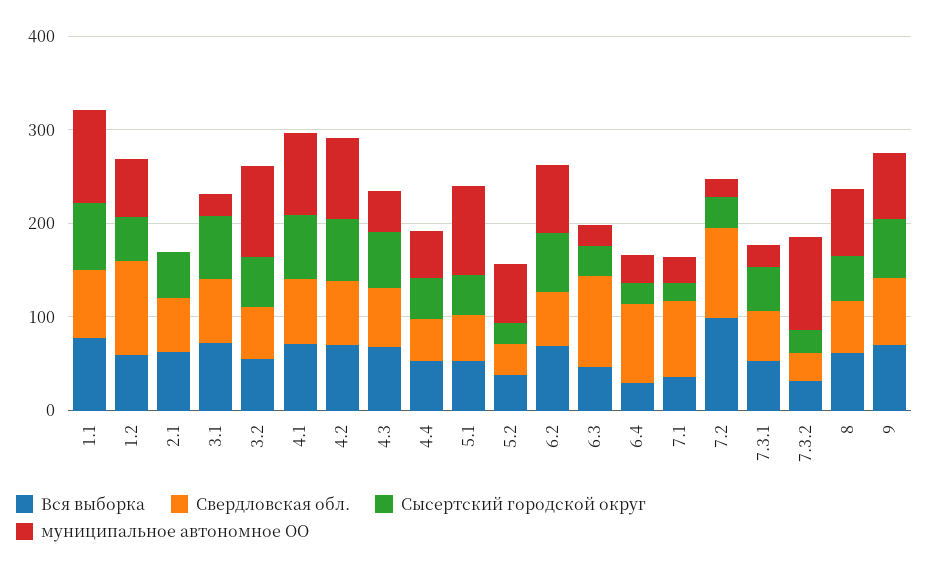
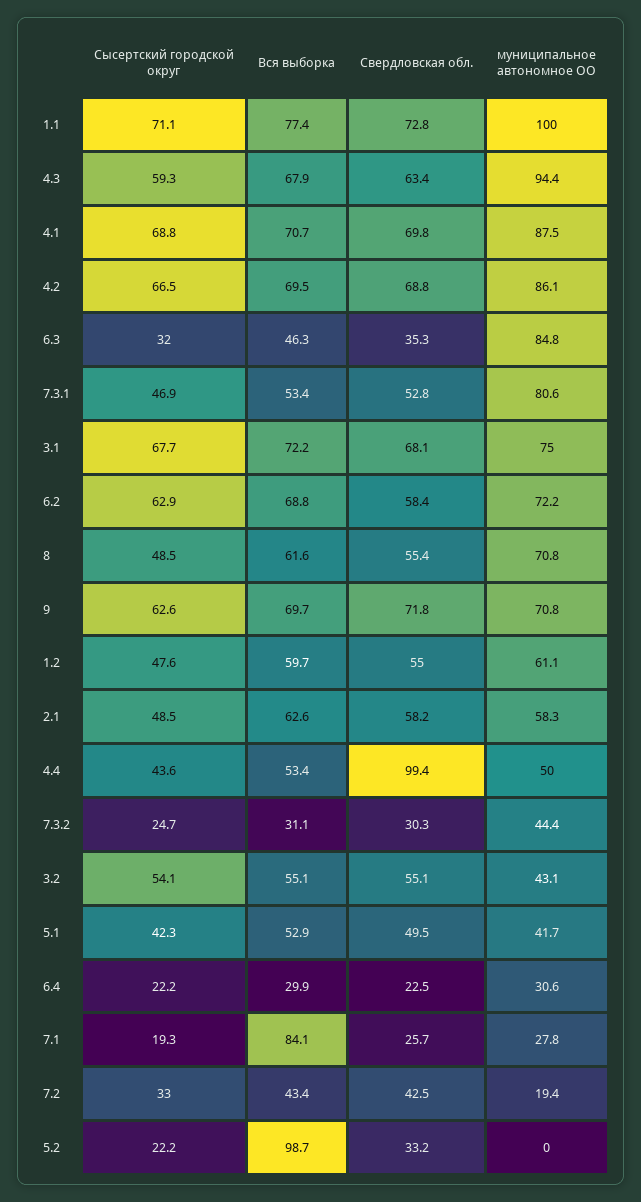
  {
    "Вся выборка": {
      "1.1": 77.4,
      "1.2": 59.7,
      "2.1": 62.6,
      "3.1": 72.2,
      "3.2": 55.1,
      "4.1": 70.7,
      "4.2": 69.5,
      "4.3": 67.9,
      "4.4": 53.4,
      "5.1": 52.9,
-     "5.2": 40,
+     "5.2": 98.7,
      "6.2": 68.8,
      "6.3": 46.3,
      "6.4": 29.9,
-     "7.1": 40,
+     "7.1": 84.1,
-     "7.2": 100,
+     "7.2": 43.4,
      "7.3.1": 53.4,
      "7.3.2": 31.1,
      "8": 61.6,
      "9": 69.7
    },
    "Свердловская обл.": {
      "1.1": 72.8,
-     "1.2": 100,
+     "1.2": 55,
      "2.1": 58.2,
      "3.1": 68.1,
      "3.2": 55.1,
      "4.1": 69.8,
      "4.2": 68.8,
      "4.3": 63.4,
-     "4.4": 40,
+     "4.4": 99.4,
      "5.1": 49.5,
      "5.2": 33.2,
      "6.2": 58.4,
-     "6.3": 100,
+     "6.3": 35.3,
-     "6.4": 80,
+     "6.4": 22.5,
-     "7.1": 80,
+     "7.1": 25.7,
-     "7.2": 100,
+     "7.2": 42.5,
      "7.3.1": 52.8,
      "7.3.2": 30.3,
      "8": 55.4,
      "9": 71.8
    },
    "Сысертский городской округ": {
      "1.1": 71.1,
      "1.2": 47.6,
      "2.1": 48.5,
      "3.1": 67.7,
      "3.2": 54.1,
      "4.1": 68.8,
      "4.2": 66.5,
      "4.3": 59.3,
      "4.4": 43.6,
      "5.1": 42.3,
      "5.2": 22.2,
      "6.2": 62.9,
      "6.3": 32,
      "6.4": 22.2,
      "7.1": 19.3,
      "7.2": 33,
      "7.3.1": 46.9,
      "7.3.2": 24.7,
      "8": 48.5,
      "9": 62.6
    },
    "муниципальное автономное ОО": {
      "1.1": 100,
      "1.2": 61.1,
-     "2.1": 0,
+     "2.1": 58.3,
-     "3.1": 20,
+     "3.1": 75,
-     "3.2": 100,
+     "3.2": 43.1,
      "4.1": 87.5,
      "4.2": 86.1,
-     "4.3": 40,
+     "4.3": 94.4,
      "4.4": 50,
-     "5.1": 100,
+     "5.1": 41.7,
-     "5.2": 60,
+     "5.2": 0,
      "6.2": 72.2,
-     "6.3": 20,
+     "6.3": 84.8,
      "6.4": 30.6,
      "7.1": 27.8,
      "7.2": 19.4,
-     "7.3.1": 20,
+     "7.3.1": 80.6,
-     "7.3.2": 100,
+     "7.3.2": 44.4,
      "8": 70.8,
      "9": 70.8
    }
  }

